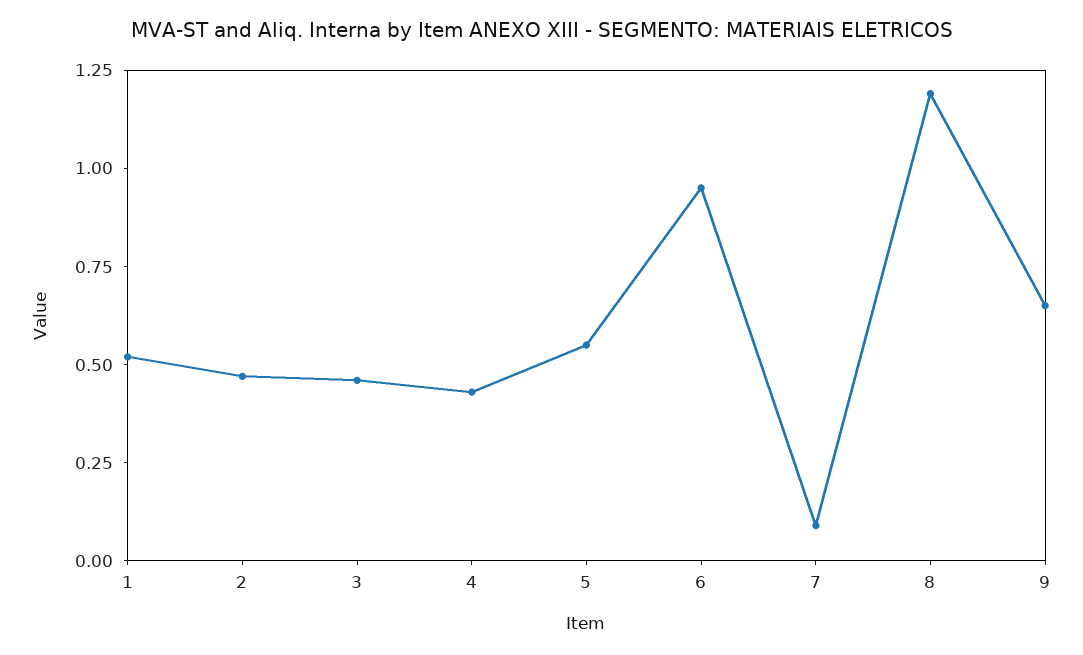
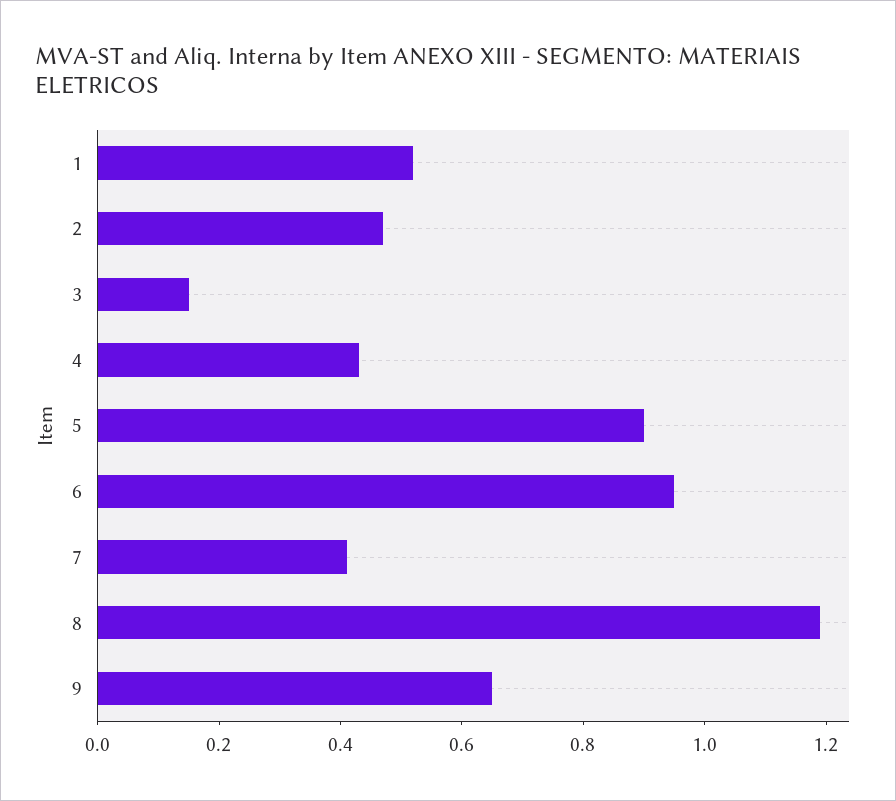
  {
    "1": 0.5,
    "2": 0.45,
-   "3": 0.45,
+   "3": 0.15,
    "4": 0.45,
-   "5": 0.55,
+   "5": 0.9,
    "6": 0.95,
-   "7": 0.1,
+   "7": 0.4,
    "8": 1.2,
    "9": 0.65
  }

